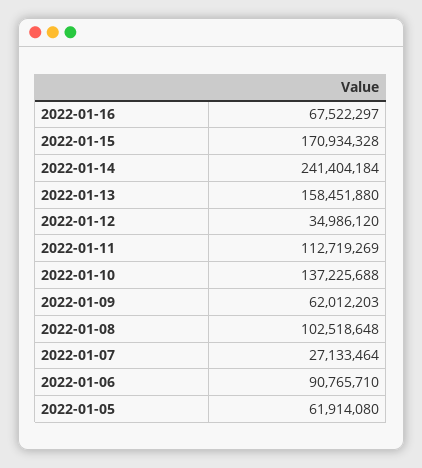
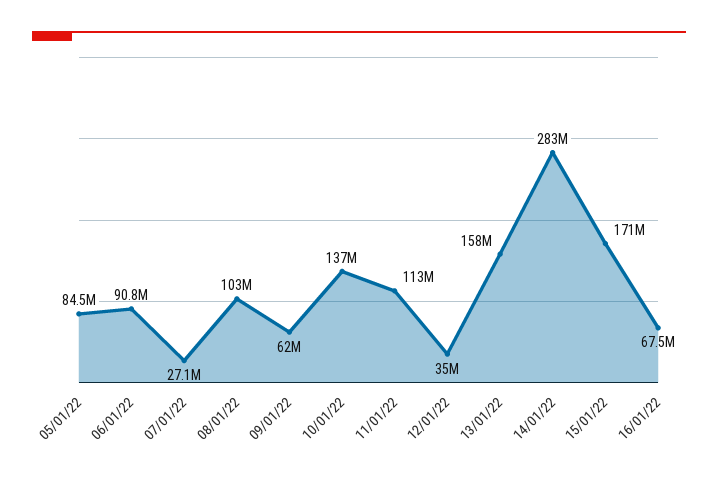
  {
    "2022-01-16": 67522297,
    "2022-01-15": 170934328,
-   "2022-01-14": 241404184,
+   "2022-01-14": 283000000,
    "2022-01-13": 158451880,
    "2022-01-12": 34986120,
    "2022-01-11": 112719269,
    "2022-01-10": 137225688,
    "2022-01-09": 62012203,
    "2022-01-08": 102518648,
    "2022-01-07": 27133464,
    "2022-01-06": 90765710,
-   "2022-01-05": 61914080
+   "2022-01-05": 84500000
  }

